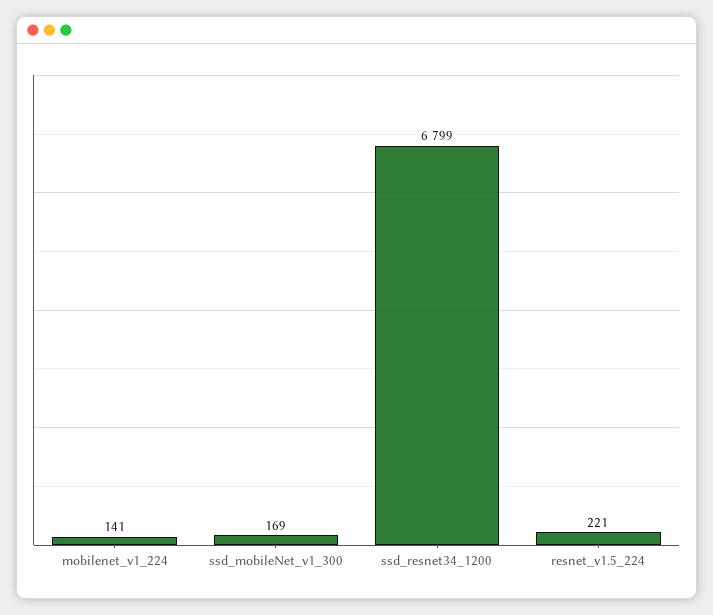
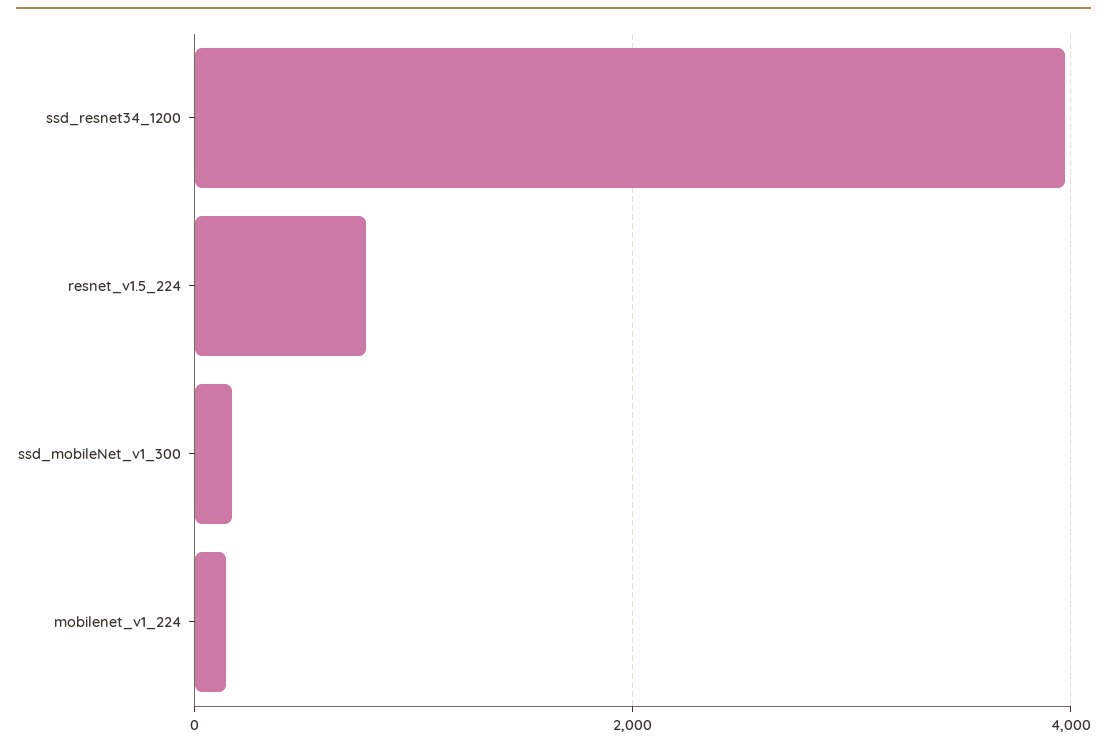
  {
    "mobilenet_v1_224": 141,
    "ssd_mobileNet_v1_300": 169,
-   "ssd_resnet34_1200": 6799,
+   "ssd_resnet34_1200": 4000,
-   "resnet_v1.5_224": 221
+   "resnet_v1.5_224": 800
  }

